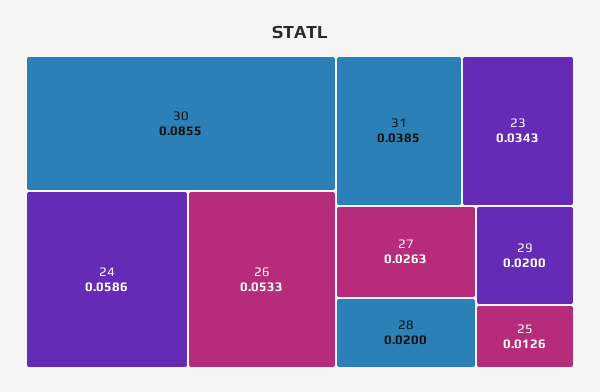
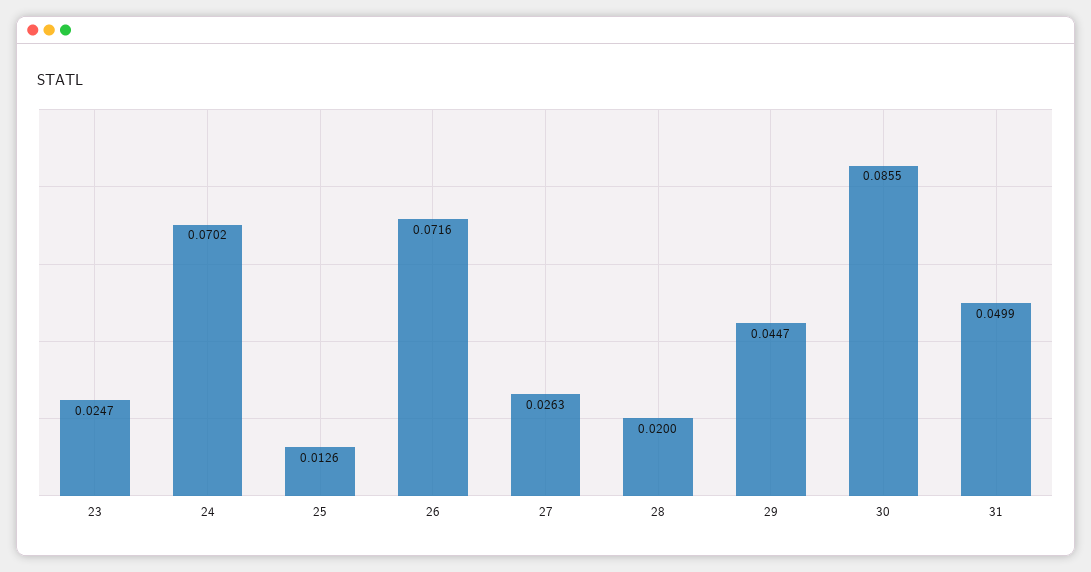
  {
    "30": 0.0855,
-   "24": 0.0586,
+   "24": 0.0702,
-   "26": 0.0533,
+   "26": 0.0716,
-   "31": 0.0385,
+   "31": 0.0499,
-   "23": 0.0343,
+   "23": 0.0247,
    "27": 0.0263,
    "28": 0.02,
-   "29": 0.02,
+   "29": 0.0447,
    "25": 0.0126
  }

